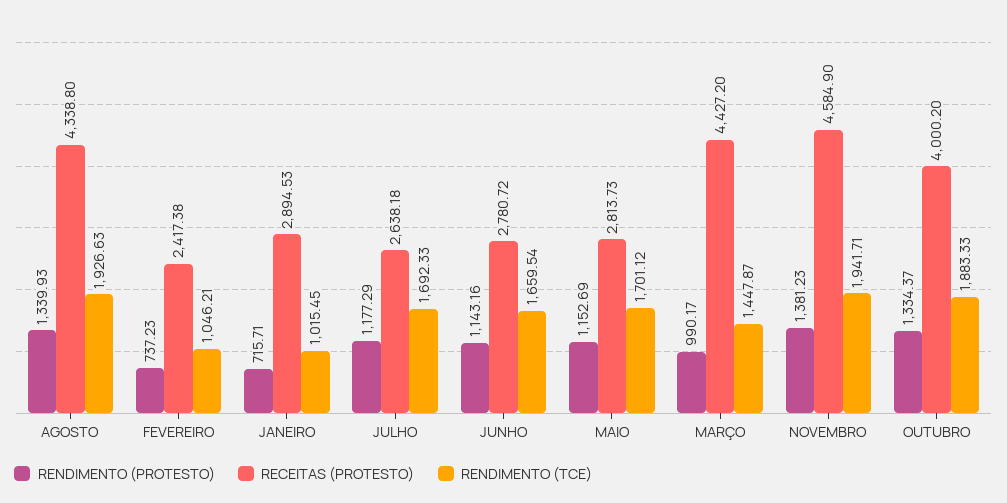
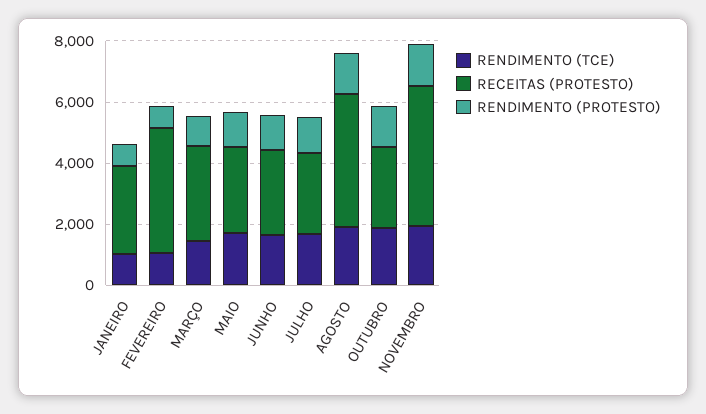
  {
    "RENDIMENTO (PROTESTO)": {
      "AGOSTO": 1339.93,
      "FEVEREIRO": 737.23,
      "JANEIRO": 715.71,
      "JULHO": 1177.29,
      "JUNHO": 1143.16,
      "MAIO": 1152.69,
      "MARÇO": 990.17,
      "NOVEMBRO": 1381.23,
      "OUTUBRO": 1334.37
    },
    "RECEITAS (PROTESTO)": {
      "AGOSTO": 4338.8,
-     "FEVEREIRO": 2417.38,
+     "FEVEREIRO": 4000,
      "JANEIRO": 2894.53,
      "JULHO": 2638.18,
      "JUNHO": 2780.72,
      "MAIO": 2813.73,
-     "MARÇO": 4427.2,
+     "MARÇO": 3000,
      "NOVEMBRO": 4584.9,
-     "OUTUBRO": 4000.2
+     "OUTUBRO": 2500
    },
    "RENDIMENTO (TCE)": {
      "AGOSTO": 1926.63,
      "FEVEREIRO": 1046.21,
      "JANEIRO": 1015.45,
      "JULHO": 1692.33,
      "JUNHO": 1659.54,
      "MAIO": 1701.12,
      "MARÇO": 1447.87,
      "NOVEMBRO": 1941.71,
      "OUTUBRO": 1883.33
    }
  }

